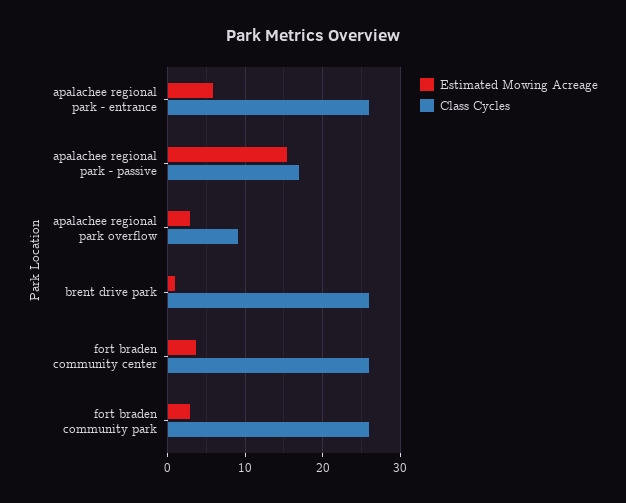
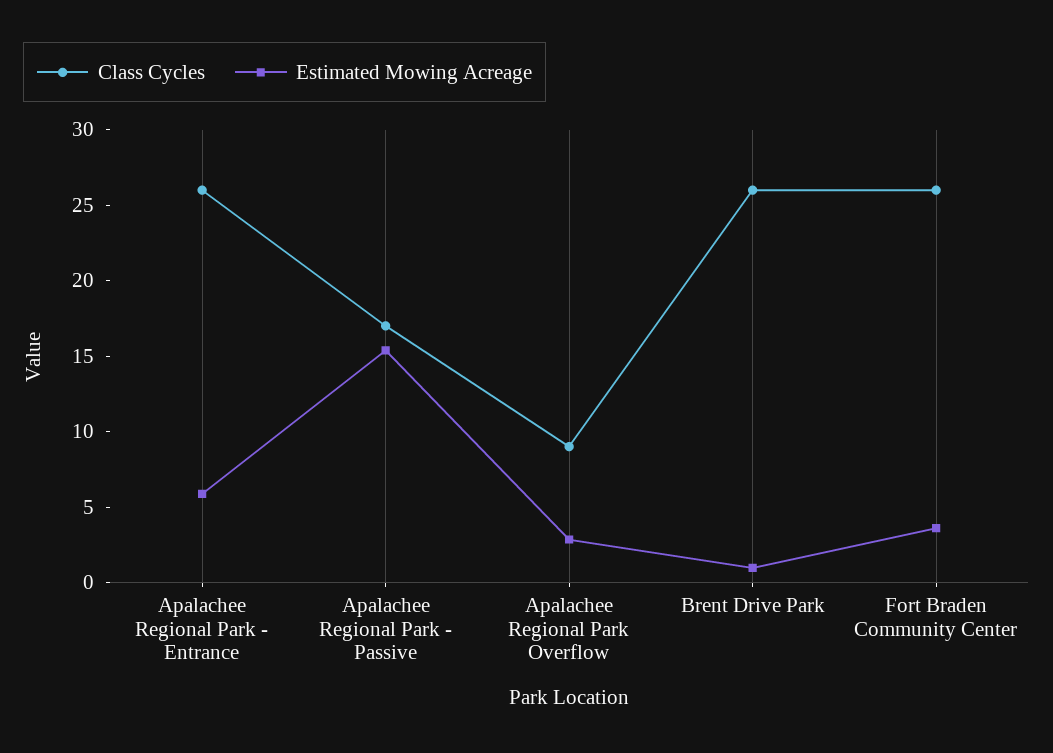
  {
    "Estimated Mowing Acreage": {
      "apalachee regional park - entrance": 6,
      "apalachee regional park - passive": 15,
      "apalachee regional park overflow": 3,
      "brent drive park": 1,
-     "fort braden community center": 4,
+     "fort braden community center": 4
-     "fort braden community park": 3
    },
    "Class Cycles": {
      "apalachee regional park - entrance": 26,
      "apalachee regional park - passive": 17,
      "apalachee regional park overflow": 9,
      "brent drive park": 26,
-     "fort braden community center": 26,
+     "fort braden community center": 26
-     "fort braden community park": 26
    }
  }

